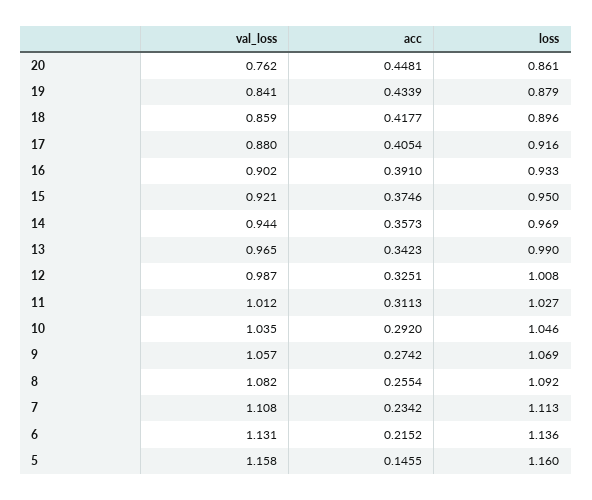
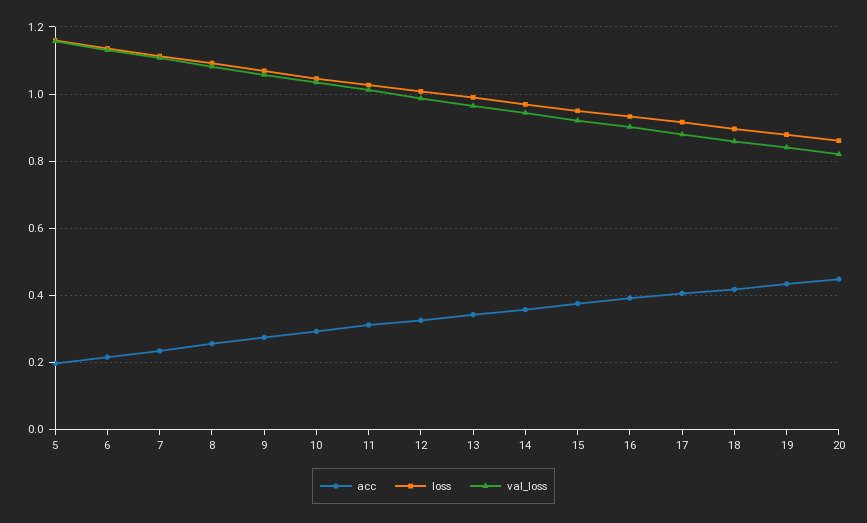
  {
    "val_loss": {
-     "20": 0.762,
+     "20": 0.82,
      "19": 0.841,
      "18": 0.859,
      "17": 0.88,
      "16": 0.902,
      "15": 0.921,
      "14": 0.944,
      "13": 0.965,
      "12": 0.987,
      "11": 1.012,
      "10": 1.035,
      "9": 1.057,
      "8": 1.082,
      "7": 1.108,
      "6": 1.131,
      "5": 1.158
    },
    "acc": {
      "20": 0.4481,
      "19": 0.4339,
      "18": 0.4177,
      "17": 0.4054,
      "16": 0.391,
      "15": 0.3746,
      "14": 0.3573,
      "13": 0.3423,
      "12": 0.3251,
      "11": 0.3113,
      "10": 0.292,
      "9": 0.2742,
      "8": 0.2554,
      "7": 0.2342,
      "6": 0.2152,
-     "5": 0.1455
+     "5": 0.2
    },
    "loss": {
      "20": 0.861,
      "19": 0.879,
      "18": 0.896,
      "17": 0.916,
      "16": 0.933,
      "15": 0.95,
      "14": 0.969,
      "13": 0.99,
      "12": 1.008,
      "11": 1.027,
      "10": 1.046,
      "9": 1.069,
      "8": 1.092,
      "7": 1.113,
      "6": 1.136,
      "5": 1.16
    }
  }

